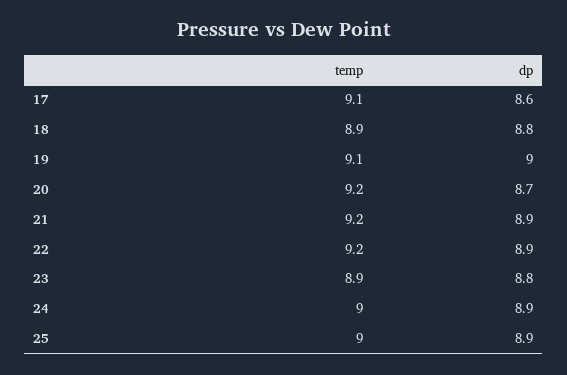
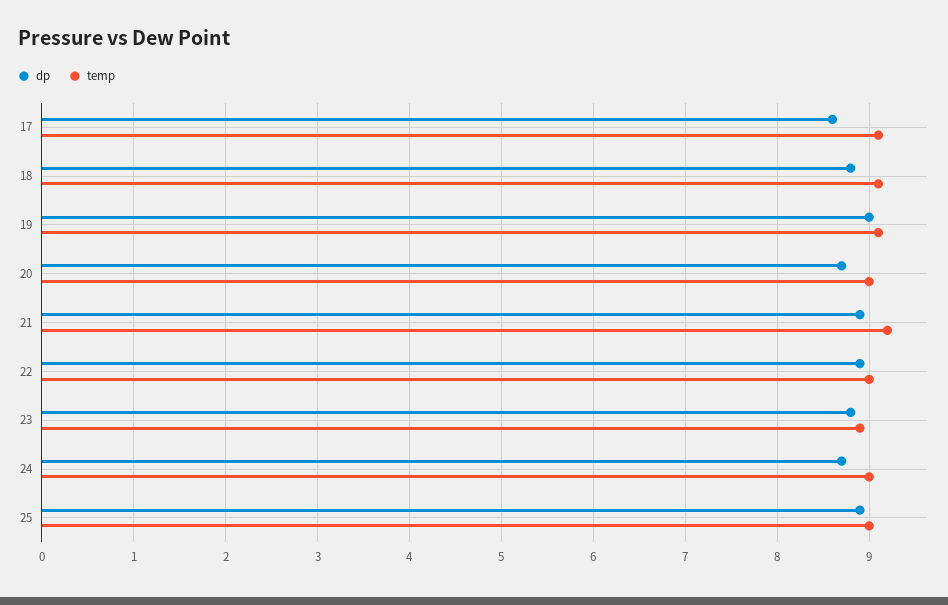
  {
    "temp": {
      "17": 9.1,
-     "18": 8.9,
+     "18": 9.1,
      "19": 9.1,
-     "20": 9.2,
+     "20": 9,
      "21": 9.2,
-     "22": 9.2,
+     "22": 9,
      "23": 8.9,
      "24": 9,
      "25": 9
    },
    "dp": {
      "17": 8.6,
      "18": 8.8,
      "19": 9,
      "20": 8.7,
      "21": 8.9,
      "22": 8.9,
      "23": 8.8,
-     "24": 8.9,
+     "24": 8.7,
      "25": 8.9
    }
  }

